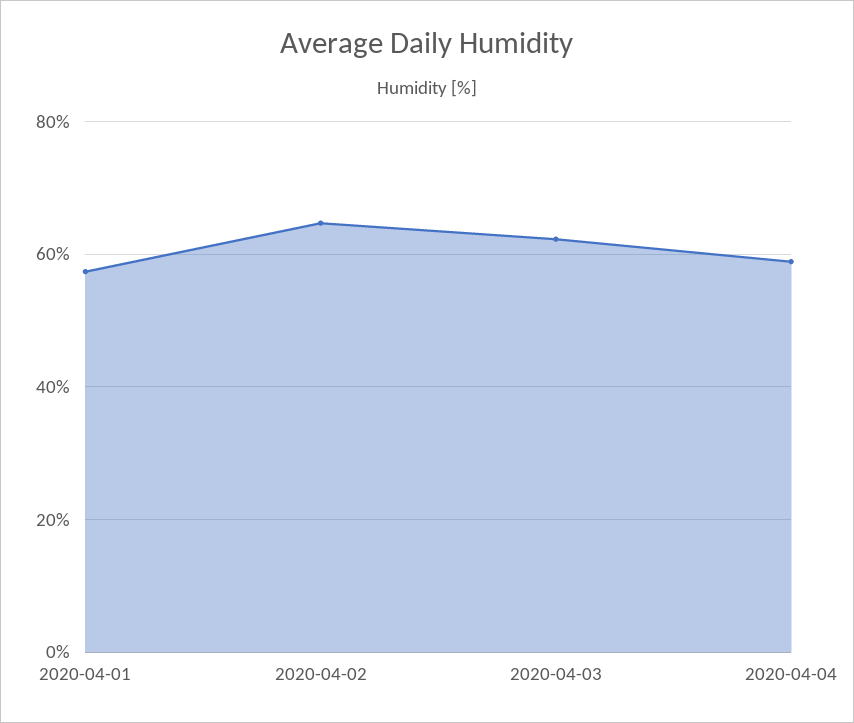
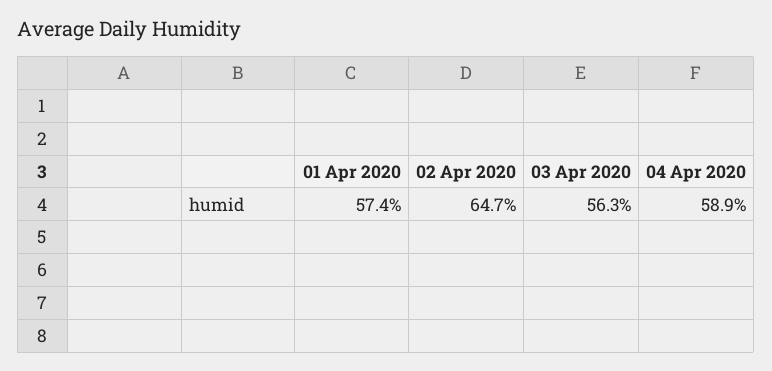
  {
    "2020-04-01": 57.4,
    "2020-04-02": 64.7,
-   "2020-04-03": 62,
+   "2020-04-03": 56.3,
    "2020-04-04": 58.9
  }

